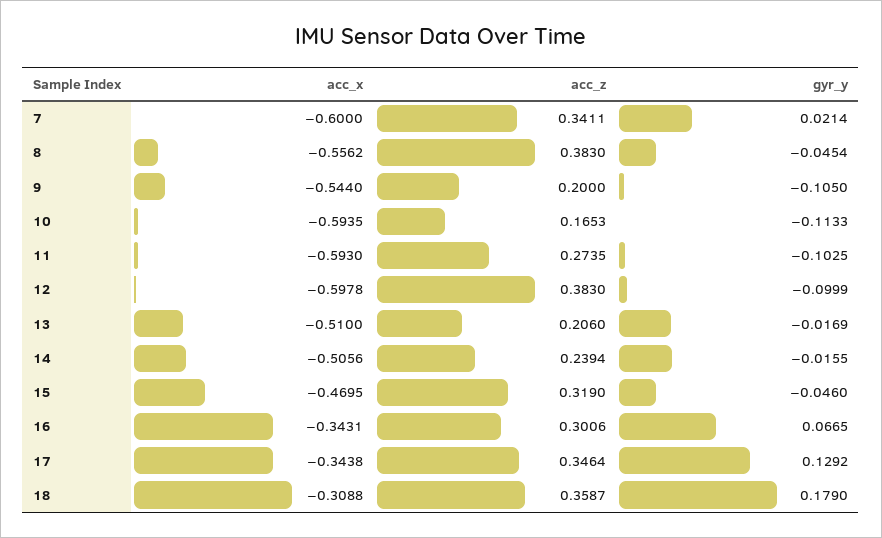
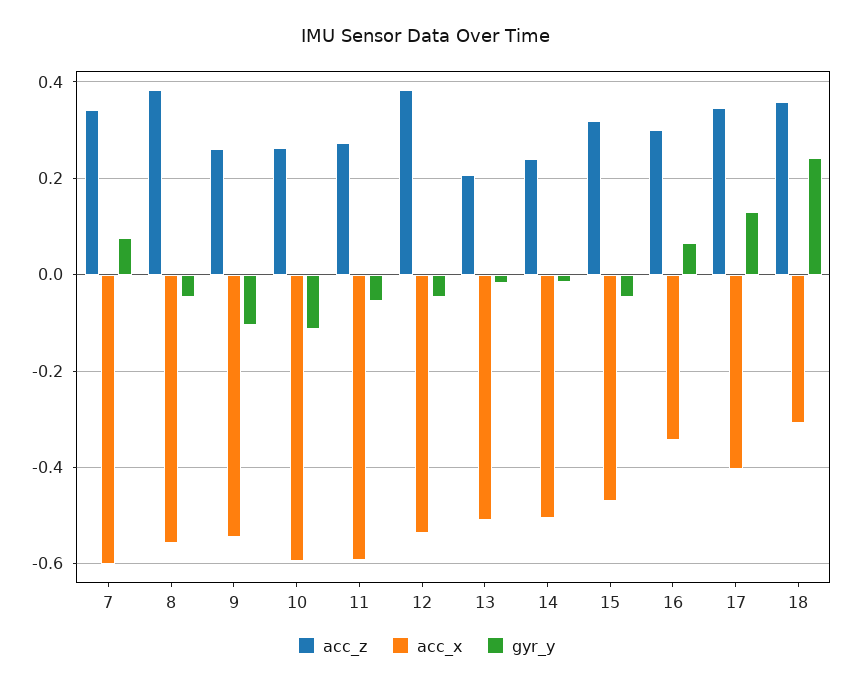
  {
    "acc_x": {
      "7": -0.6,
      "8": -0.5562,
      "9": -0.544,
      "10": -0.5935,
      "11": -0.593,
-     "12": -0.5978,
+     "12": -0.54,
      "13": -0.51,
      "14": -0.5056,
      "15": -0.4695,
      "16": -0.3431,
-     "17": -0.3438,
+     "17": -0.4,
      "18": -0.3088
    },
    "acc_z": {
      "7": 0.3411,
      "8": 0.383,
-     "9": 0.2,
+     "9": 0.26,
-     "10": 0.1653,
+     "10": 0.26,
      "11": 0.2735,
      "12": 0.383,
      "13": 0.206,
      "14": 0.2394,
      "15": 0.319,
      "16": 0.3006,
      "17": 0.3464,
      "18": 0.3587
    },
    "gyr_y": {
-     "7": 0.0214,
+     "7": 0.08,
      "8": -0.0454,
      "9": -0.105,
      "10": -0.1133,
-     "11": -0.1025,
+     "11": -0.06,
-     "12": -0.0999,
+     "12": -0.04,
      "13": -0.0169,
      "14": -0.0155,
      "15": -0.046,
      "16": 0.0665,
      "17": 0.1292,
-     "18": 0.179
+     "18": 0.24
    }
  }

